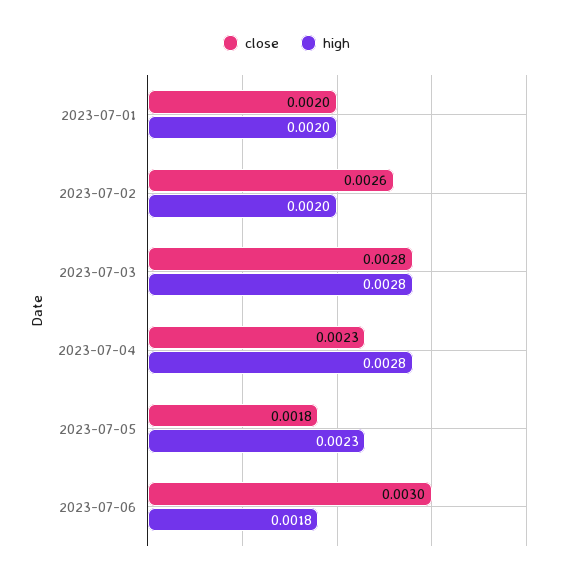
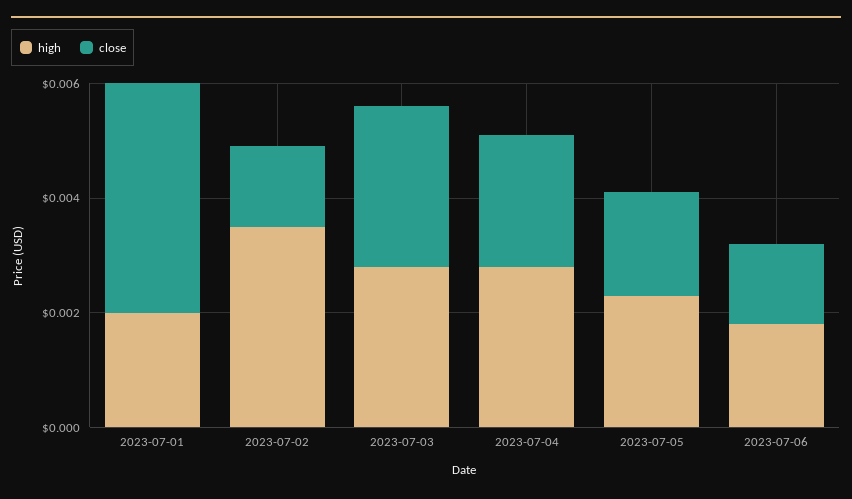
  {
    "close": {
-     "2023-07-01": 0.002,
+     "2023-07-01": 0.004,
-     "2023-07-02": 0.0026,
+     "2023-07-02": 0.0015,
      "2023-07-03": 0.0028,
      "2023-07-04": 0.0023,
      "2023-07-05": 0.0018,
-     "2023-07-06": 0.003
+     "2023-07-06": 0.0015
    },
    "high": {
      "2023-07-01": 0.002,
-     "2023-07-02": 0.002,
+     "2023-07-02": 0.0035,
      "2023-07-03": 0.0028,
      "2023-07-04": 0.0028,
      "2023-07-05": 0.0023,
      "2023-07-06": 0.0018
    }
  }

